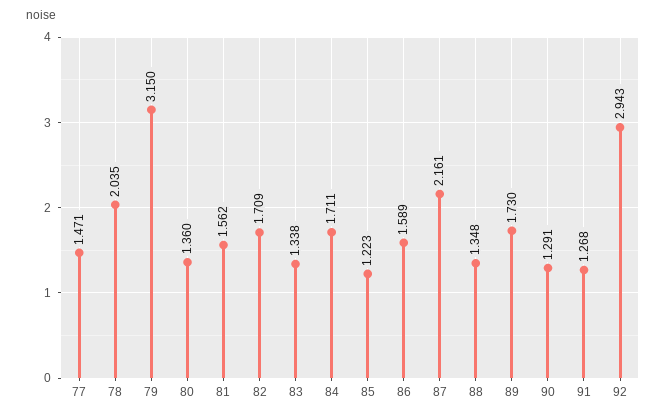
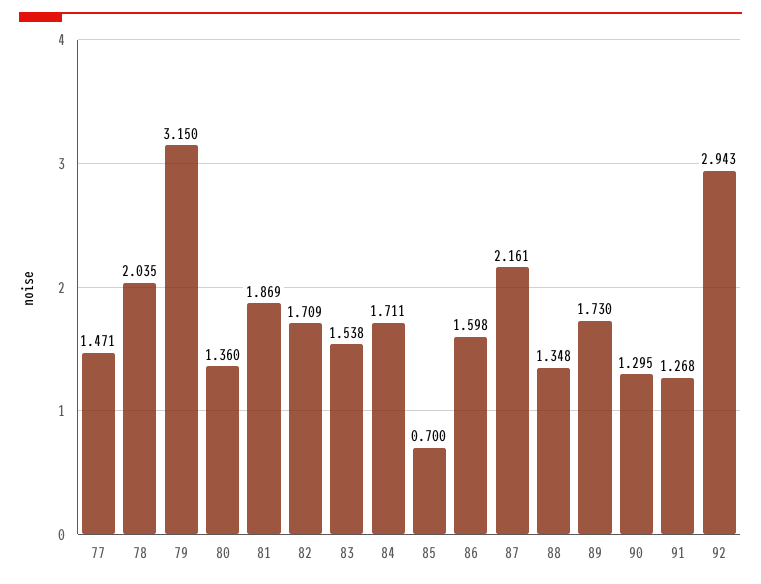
  {
    "77": 1.471,
    "78": 2.035,
    "79": 3.15,
    "80": 1.36,
-   "81": 1.562,
+   "81": 1.869,
    "82": 1.709,
-   "83": 1.338,
+   "83": 1.538,
    "84": 1.711,
-   "85": 1.223,
+   "85": 0.7,
-   "86": 1.589,
+   "86": 1.598,
    "87": 2.161,
    "88": 1.348,
    "89": 1.73,
-   "90": 1.291,
+   "90": 1.295,
    "91": 1.268,
    "92": 2.943
  }

